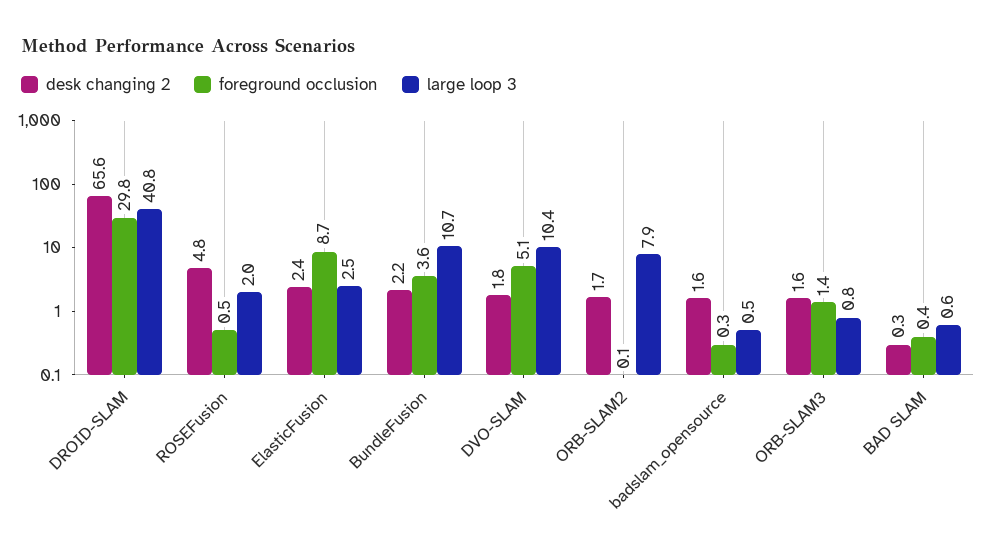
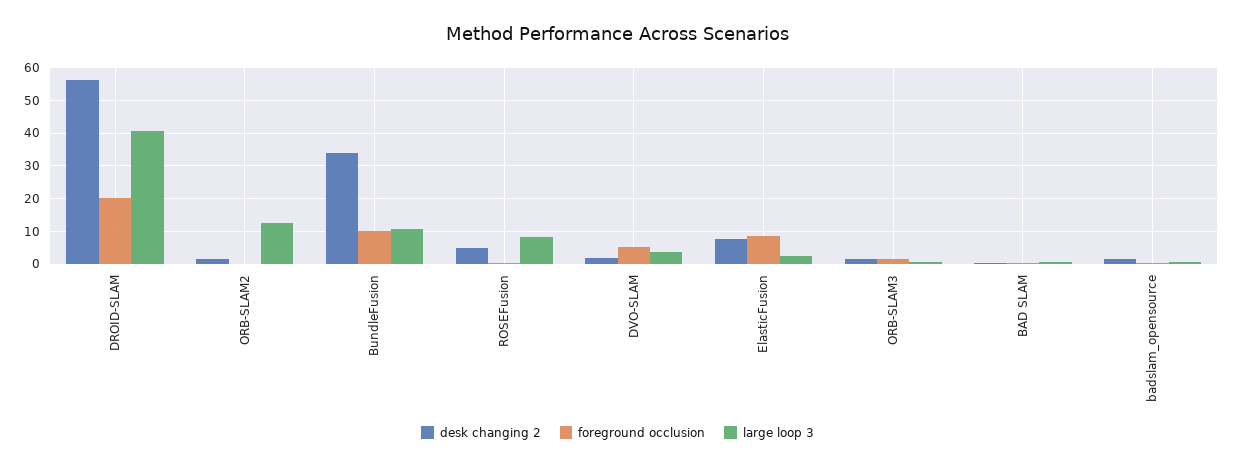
  {
    "desk changing 2": {
-     "DROID-SLAM": 65.6,
+     "DROID-SLAM": 56,
      "ROSEFusion": 4.8,
-     "ElasticFusion": 2.4,
+     "ElasticFusion": 8,
-     "BundleFusion": 2.2,
+     "BundleFusion": 34,
      "DVO-SLAM": 1.8,
      "ORB-SLAM2": 1.7,
      "badslam_opensource": 1.6,
      "ORB-SLAM3": 1.6,
      "BAD SLAM": 0.3
    },
    "foreground occlusion": {
-     "DROID-SLAM": 29.8,
+     "DROID-SLAM": 20,
      "ROSEFusion": 0.5,
      "ElasticFusion": 8.7,
-     "BundleFusion": 3.6,
+     "BundleFusion": 10,
      "DVO-SLAM": 5.1,
      "ORB-SLAM2": 0.1,
      "badslam_opensource": 0.3,
      "ORB-SLAM3": 1.4,
      "BAD SLAM": 0.4
    },
    "large loop 3": {
      "DROID-SLAM": 40.8,
-     "ROSEFusion": 2,
+     "ROSEFusion": 8,
      "ElasticFusion": 2.5,
      "BundleFusion": 10.7,
-     "DVO-SLAM": 10.4,
+     "DVO-SLAM": 4,
-     "ORB-SLAM2": 7.9,
+     "ORB-SLAM2": 12,
      "badslam_opensource": 0.5,
      "ORB-SLAM3": 0.8,
      "BAD SLAM": 0.6
    }
  }

